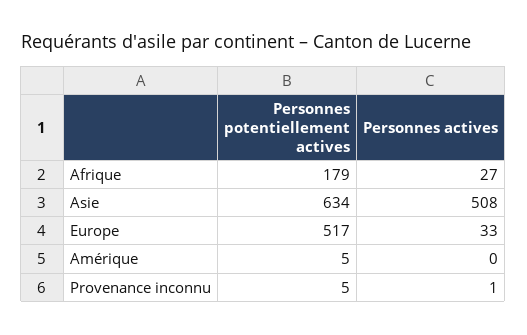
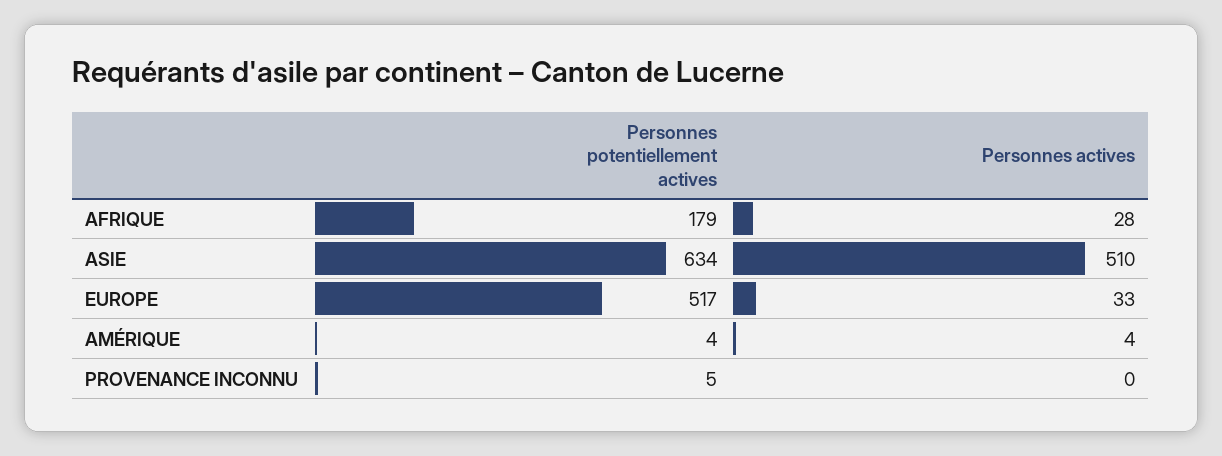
  {
    "Personnes potentiellement actives": {
      "Afrique": 179,
      "Asie": 634,
      "Europe": 517,
-     "Amérique": 5,
+     "Amérique": 4,
      "Provenance inconnu": 5
    },
    "Personnes actives": {
-     "Afrique": 27,
+     "Afrique": 28,
-     "Asie": 508,
+     "Asie": 510,
      "Europe": 33,
-     "Amérique": 0,
+     "Amérique": 4,
-     "Provenance inconnu": 1
+     "Provenance inconnu": 0
    }
  }

